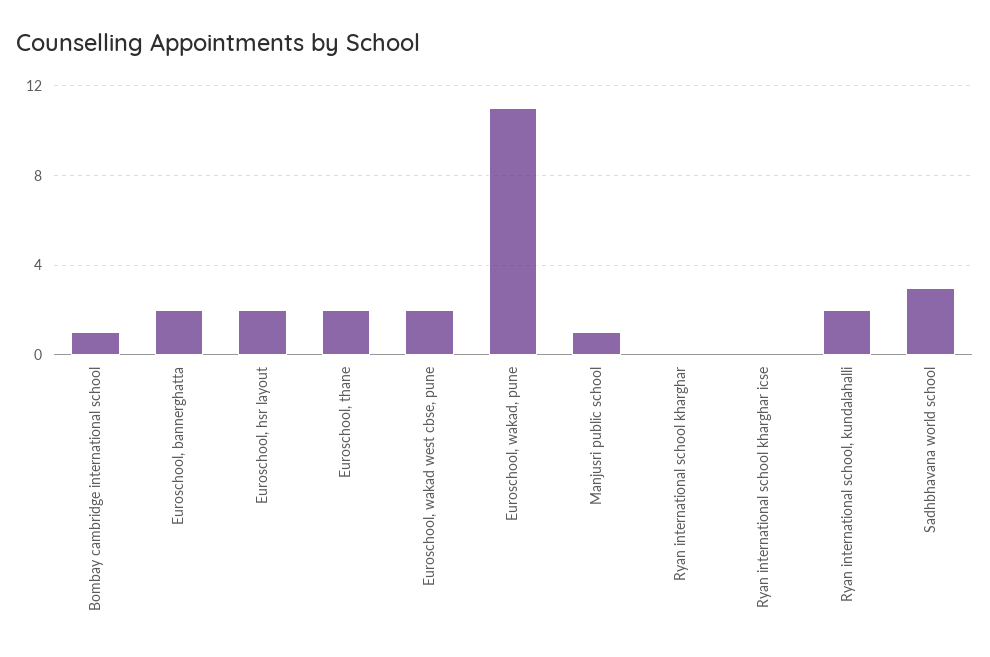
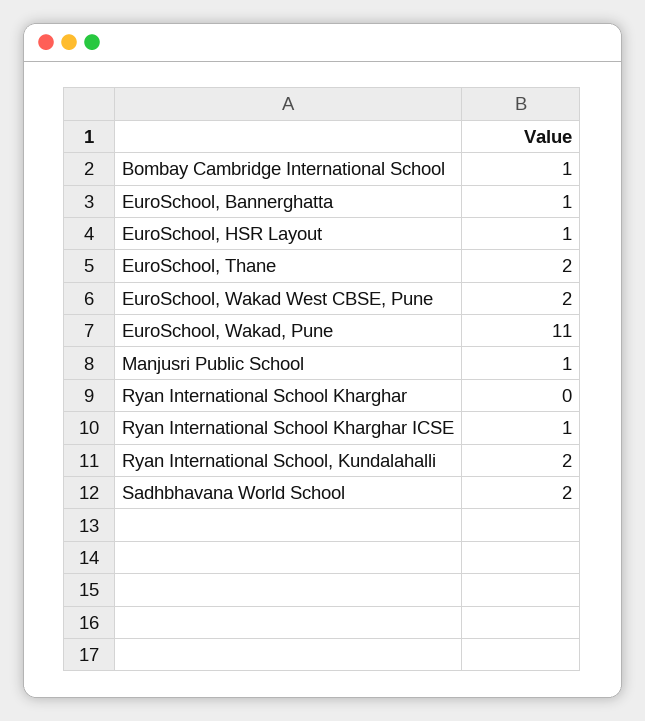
  {
    "Bombay cambridge international school": 1,
-   "Euroschool, bannerghatta": 2,
+   "Euroschool, bannerghatta": 1,
-   "Euroschool, hsr layout": 2,
+   "Euroschool, hsr layout": 1,
    "Euroschool, thane": 2,
    "Euroschool, wakad west cbse, pune": 2,
    "Euroschool, wakad, pune": 11,
    "Manjusri public school": 1,
    "Ryan international school kharghar": 0,
-   "Ryan international school kharghar icse": 0,
+   "Ryan international school kharghar icse": 1,
    "Ryan international school, kundalahalli": 2,
-   "Sadhbhavana world school": 3
+   "Sadhbhavana world school": 2
  }

